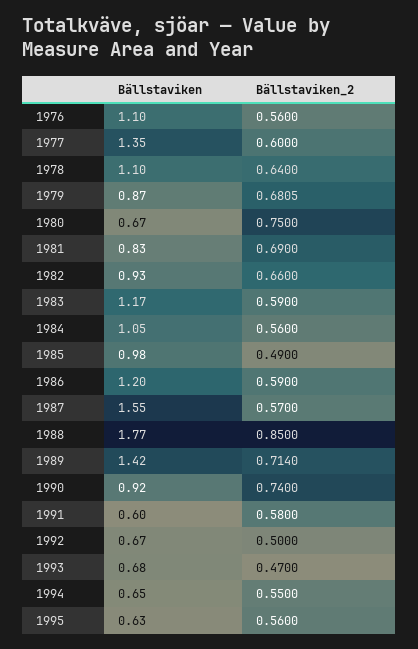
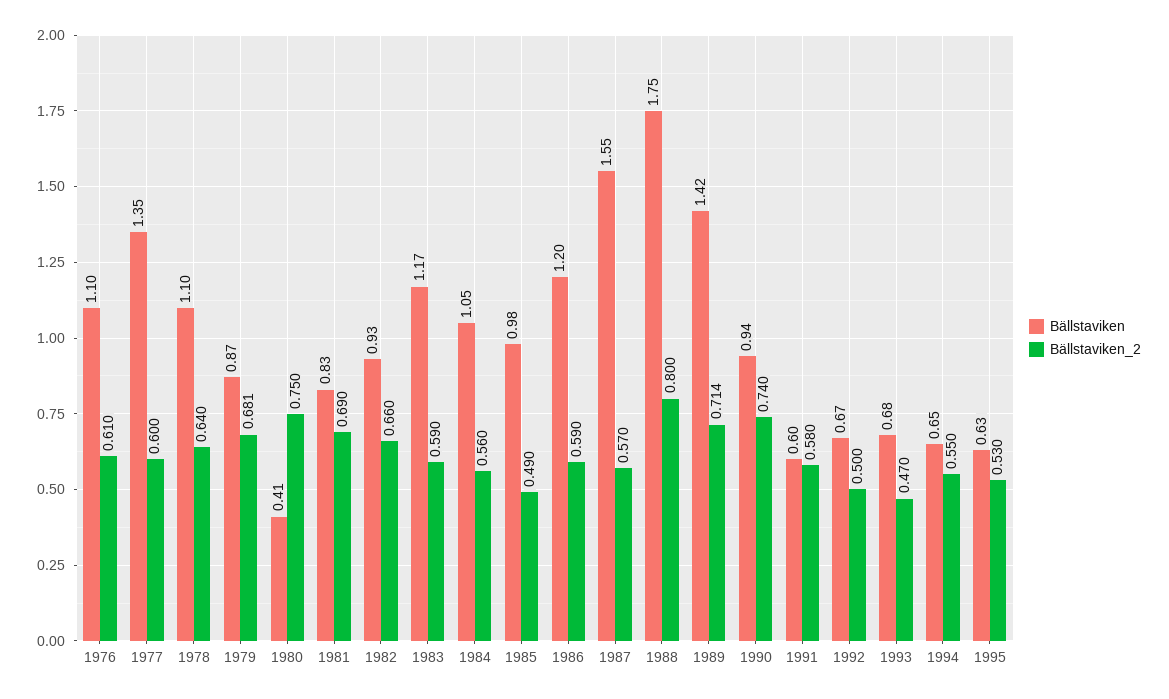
  {
    "Bällstaviken": {
      "1976": 1.1,
      "1977": 1.35,
      "1978": 1.1,
      "1979": 0.87,
-     "1980": 0.67,
+     "1980": 0.41,
      "1981": 0.83,
      "1982": 0.93,
      "1983": 1.17,
      "1984": 1.05,
      "1985": 0.98,
      "1986": 1.2,
      "1987": 1.55,
-     "1988": 1.77,
+     "1988": 1.75,
      "1989": 1.42,
-     "1990": 0.92,
+     "1990": 0.94,
      "1991": 0.6,
      "1992": 0.67,
      "1993": 0.68,
      "1994": 0.65,
      "1995": 0.63
    },
    "Bällstaviken_2": {
-     "1976": 0.56,
+     "1976": 0.61,
      "1977": 0.6,
      "1978": 0.64,
      "1979": 0.6805,
      "1980": 0.75,
      "1981": 0.69,
      "1982": 0.66,
      "1983": 0.59,
      "1984": 0.56,
      "1985": 0.49,
      "1986": 0.59,
      "1987": 0.57,
-     "1988": 0.85,
+     "1988": 0.8,
      "1989": 0.714,
      "1990": 0.74,
      "1991": 0.58,
      "1992": 0.5,
      "1993": 0.47,
      "1994": 0.55,
-     "1995": 0.56
+     "1995": 0.53
    }
  }

